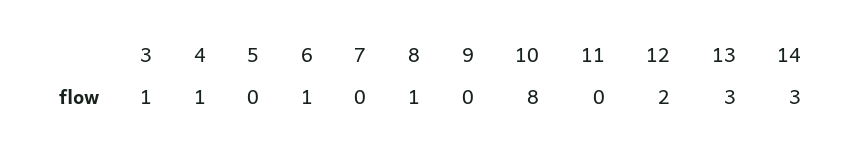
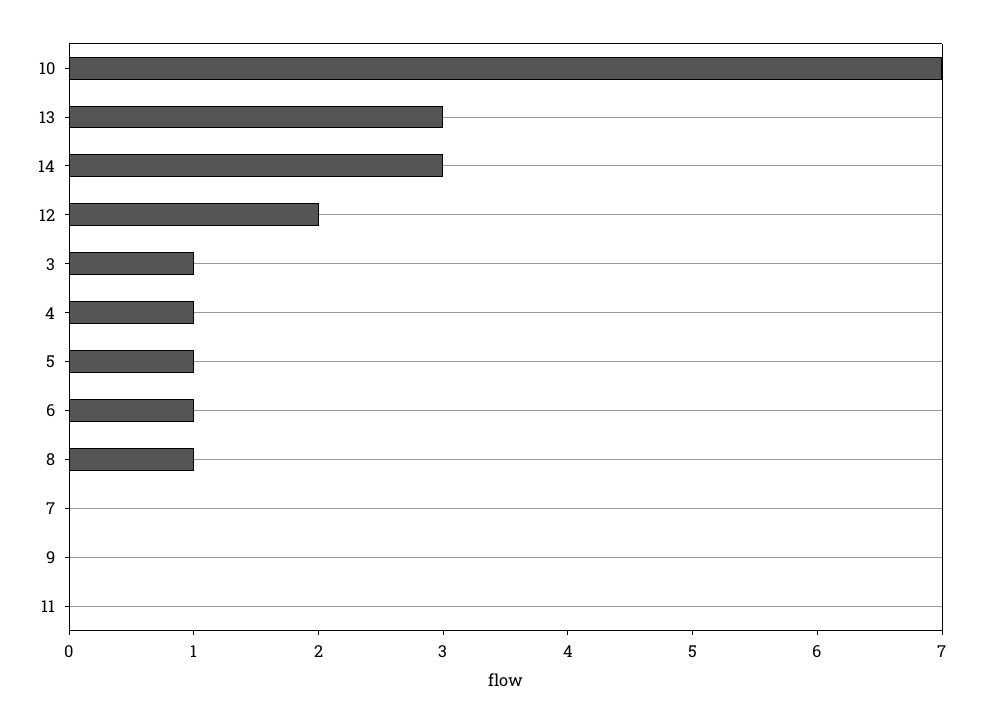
  {
    "3": 1,
    "4": 1,
-   "5": 0,
+   "5": 1,
    "6": 1,
    "7": 0,
    "8": 1,
    "9": 0,
-   "10": 8,
+   "10": 7,
    "11": 0,
    "12": 2,
    "13": 3,
    "14": 3
  }

